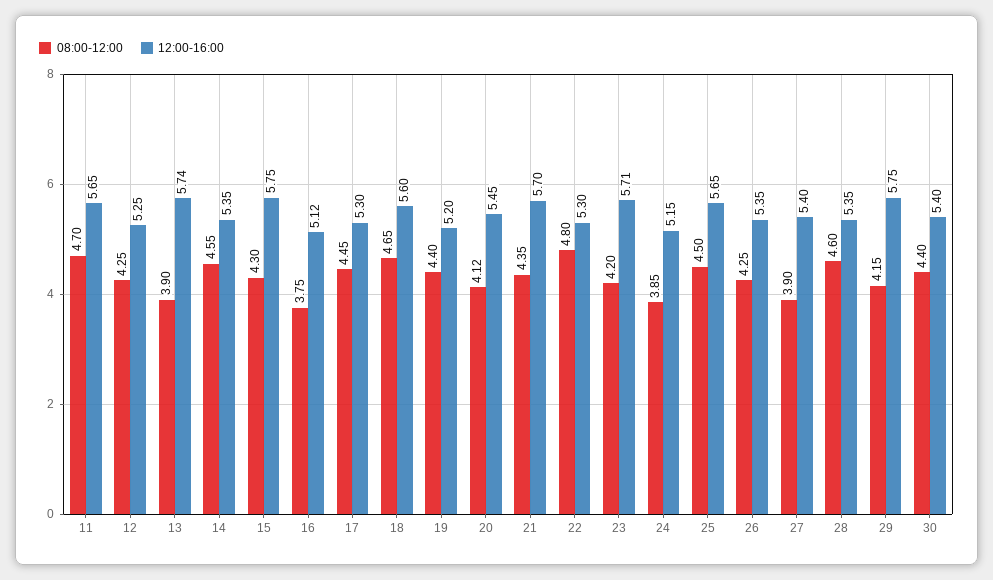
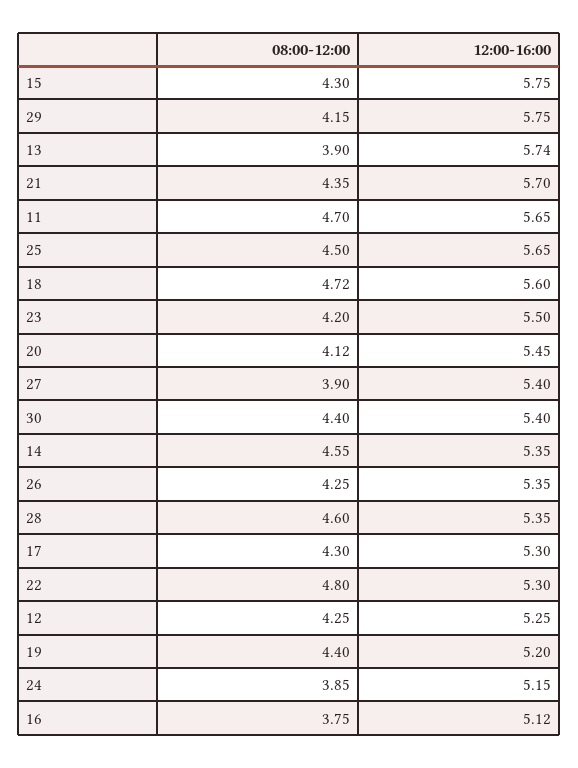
  {
    "08:00-12:00": {
      "11": 4.7,
      "12": 4.25,
      "13": 3.9,
      "14": 4.55,
      "15": 4.3,
      "16": 3.75,
-     "17": 4.45,
+     "17": 4.3,
-     "18": 4.65,
+     "18": 4.72,
      "19": 4.4,
      "20": 4.12,
      "21": 4.35,
      "22": 4.8,
      "23": 4.2,
      "24": 3.85,
      "25": 4.5,
      "26": 4.25,
      "27": 3.9,
      "28": 4.6,
      "29": 4.15,
      "30": 4.4
    },
    "12:00-16:00": {
      "11": 5.65,
      "12": 5.25,
      "13": 5.74,
      "14": 5.35,
      "15": 5.75,
      "16": 5.12,
      "17": 5.3,
      "18": 5.6,
      "19": 5.2,
      "20": 5.45,
      "21": 5.7,
      "22": 5.3,
-     "23": 5.71,
+     "23": 5.5,
      "24": 5.15,
      "25": 5.65,
      "26": 5.35,
      "27": 5.4,
      "28": 5.35,
      "29": 5.75,
      "30": 5.4
    }
  }

